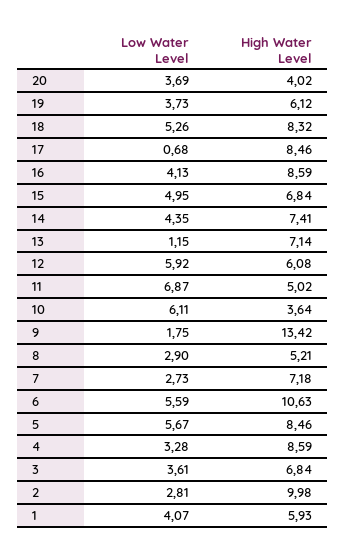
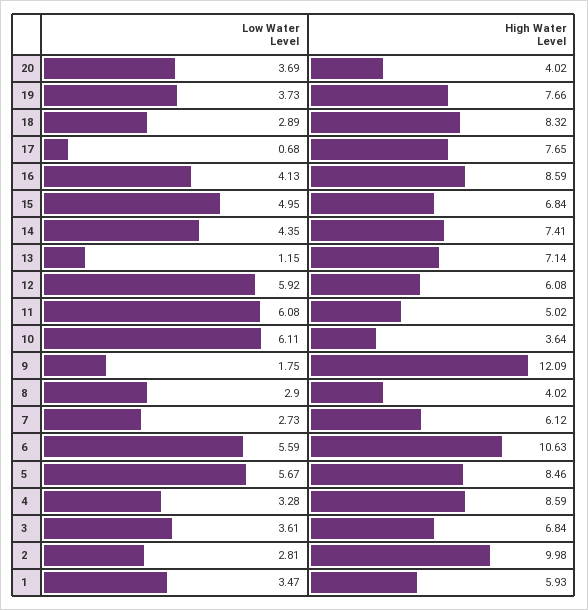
  {
    "Low Water Level": {
      "20": 3.69,
      "19": 3.73,
-     "18": 5.26,
+     "18": 2.89,
      "17": 0.68,
      "16": 4.13,
      "15": 4.95,
      "14": 4.35,
      "13": 1.15,
      "12": 5.92,
-     "11": 6.87,
+     "11": 6.08,
      "10": 6.11,
      "9": 1.75,
      "8": 2.9,
      "7": 2.73,
      "6": 5.59,
      "5": 5.67,
      "4": 3.28,
      "3": 3.61,
      "2": 2.81,
-     "1": 4.07
+     "1": 3.47
    },
    "High Water Level": {
      "20": 4.02,
-     "19": 6.12,
+     "19": 7.66,
      "18": 8.32,
-     "17": 8.46,
+     "17": 7.65,
      "16": 8.59,
      "15": 6.84,
      "14": 7.41,
      "13": 7.14,
      "12": 6.08,
      "11": 5.02,
      "10": 3.64,
-     "9": 13.42,
+     "9": 12.09,
-     "8": 5.21,
+     "8": 4.02,
-     "7": 7.18,
+     "7": 6.12,
      "6": 10.63,
      "5": 8.46,
      "4": 8.59,
      "3": 6.84,
      "2": 9.98,
      "1": 5.93
    }
  }

